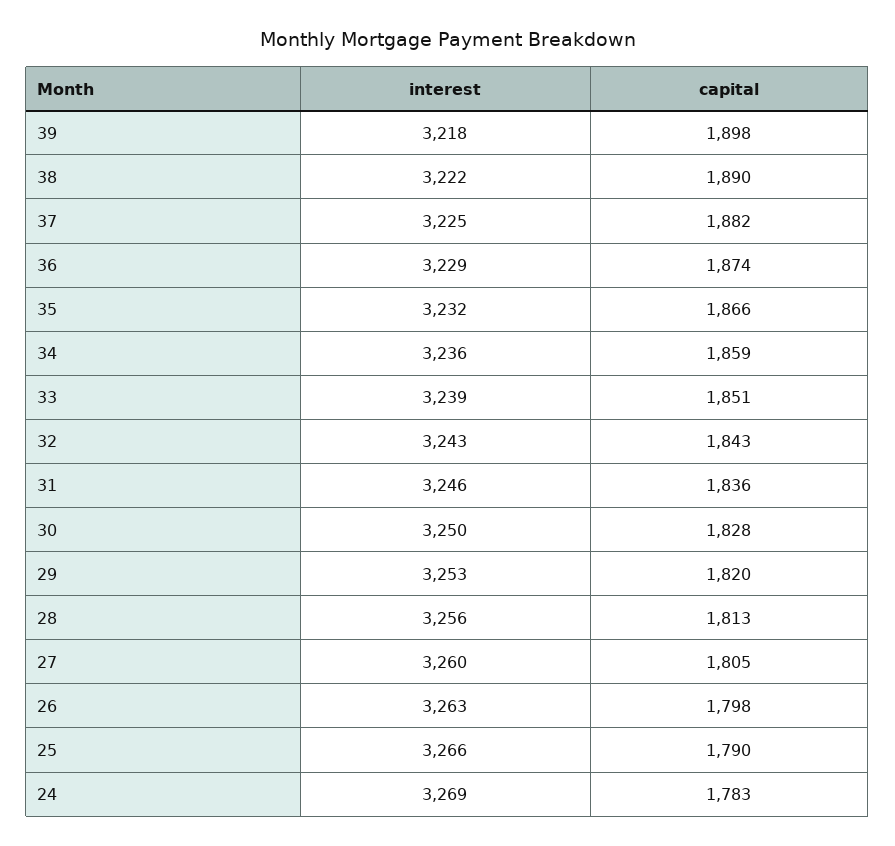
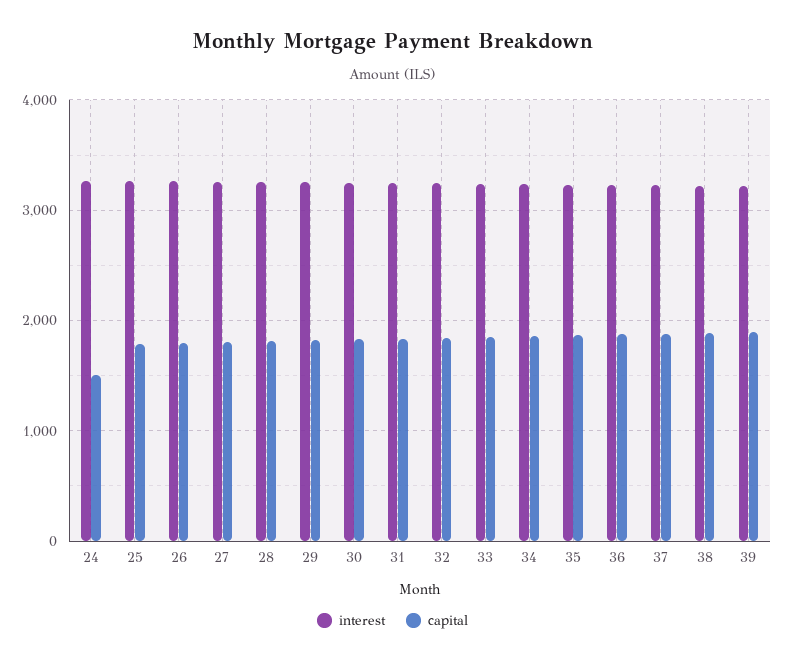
  {
    "interest": {
      "39": 3218,
      "38": 3222,
      "37": 3225,
      "36": 3229,
      "35": 3232,
      "34": 3236,
      "33": 3239,
      "32": 3243,
      "31": 3246,
      "30": 3250,
      "29": 3253,
      "28": 3256,
      "27": 3260,
      "26": 3263,
      "25": 3266,
      "24": 3269
    },
    "capital": {
      "39": 1898,
      "38": 1890,
      "37": 1882,
      "36": 1874,
      "35": 1866,
      "34": 1859,
      "33": 1851,
      "32": 1843,
      "31": 1836,
      "30": 1828,
      "29": 1820,
      "28": 1813,
      "27": 1805,
      "26": 1798,
      "25": 1790,
-     "24": 1783
+     "24": 1500
    }
  }

